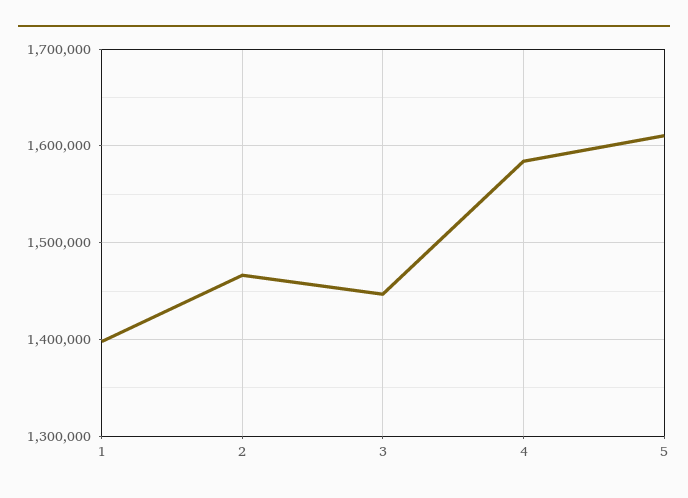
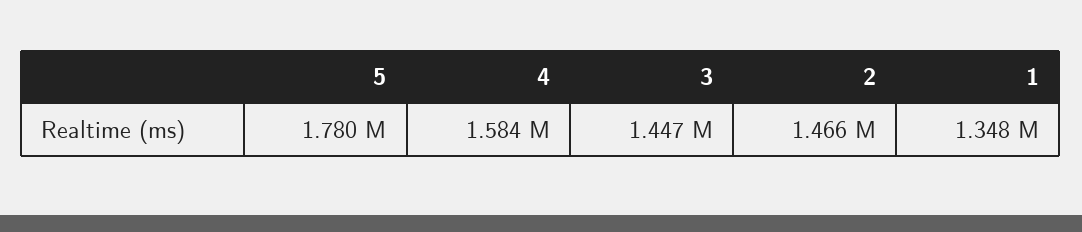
  {
-   "1": 1400000,
+   "1": 1348000,
    "2": 1466000,
    "3": 1447000,
    "4": 1584000,
-   "5": 1610000
+   "5": 1780000
  }

